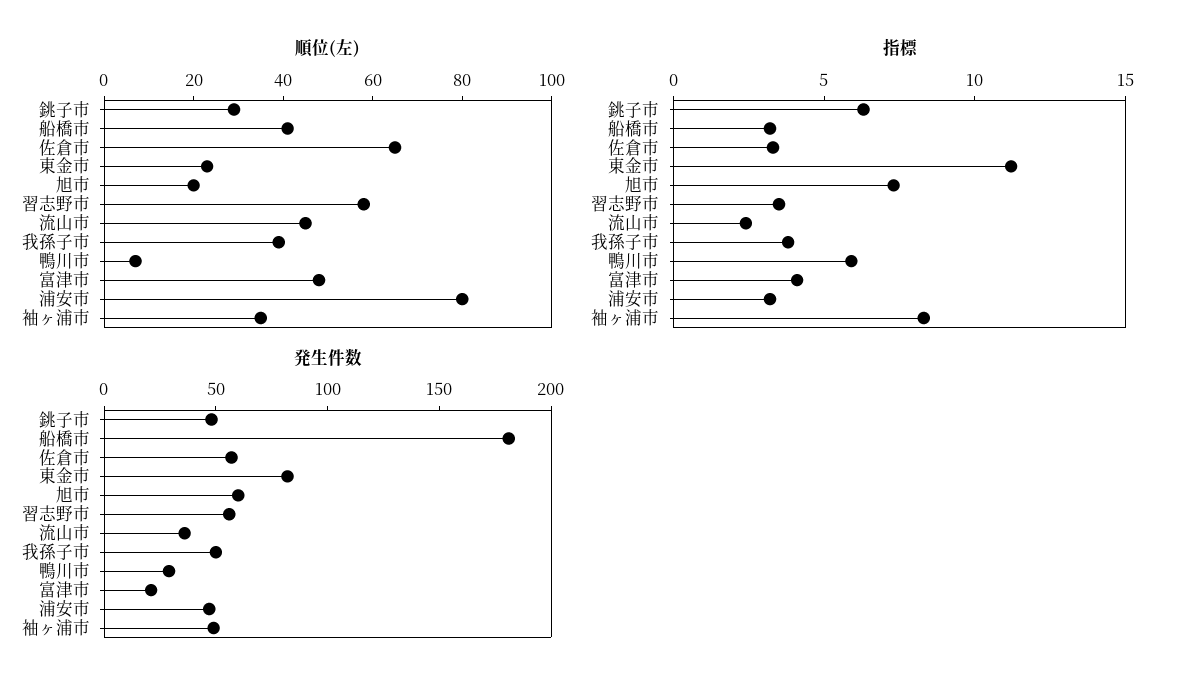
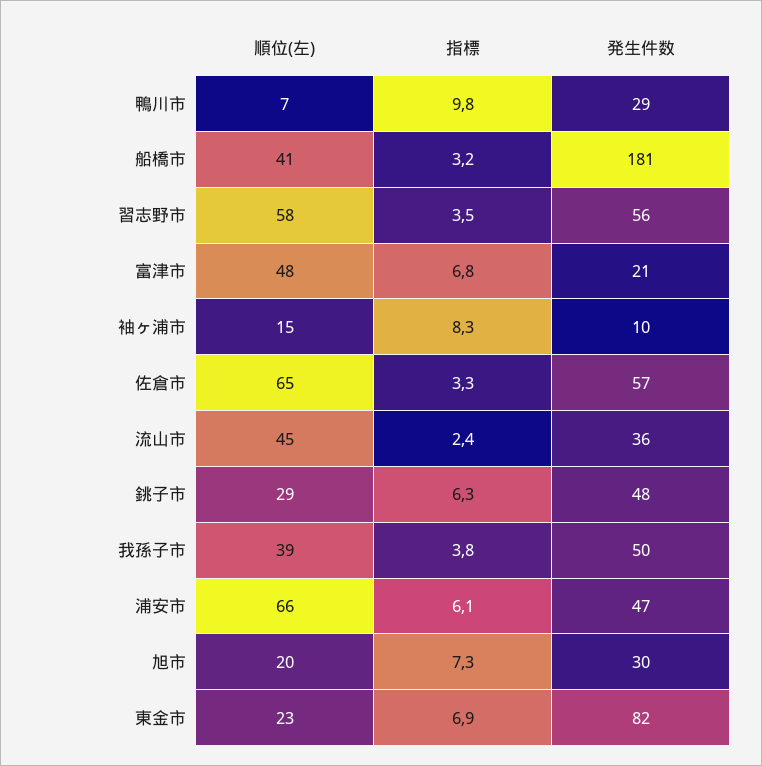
  {
    "順位(左)": {
      "銚子市": 29,
      "船橋市": 41,
      "佐倉市": 65,
      "東金市": 23,
      "旭市": 20,
      "習志野市": 58,
      "流山市": 45,
      "我孫子市": 39,
      "鴨川市": 7,
      "富津市": 48,
-     "浦安市": 80,
+     "浦安市": 66,
-     "袖ヶ浦市": 35
+     "袖ヶ浦市": 15
    },
    "指標": {
      "銚子市": 6.3,
      "船橋市": 3.2,
      "佐倉市": 3.3,
-     "東金市": 11,
+     "東金市": 6.9,
      "旭市": 7.3,
      "習志野市": 3.5,
      "流山市": 2.4,
      "我孫子市": 3.8,
-     "鴨川市": 6,
+     "鴨川市": 9.8,
-     "富津市": 4,
+     "富津市": 6.8,
-     "浦安市": 3,
+     "浦安市": 6.1,
      "袖ヶ浦市": 8.3
    },
    "発生件数": {
      "銚子市": 48,
      "船橋市": 181,
      "佐倉市": 57,
      "東金市": 82,
-     "旭市": 60,
+     "旭市": 30,
      "習志野市": 56,
      "流山市": 36,
      "我孫子市": 50,
      "鴨川市": 29,
      "富津市": 21,
      "浦安市": 47,
-     "袖ヶ浦市": 50
+     "袖ヶ浦市": 10
    }
  }

